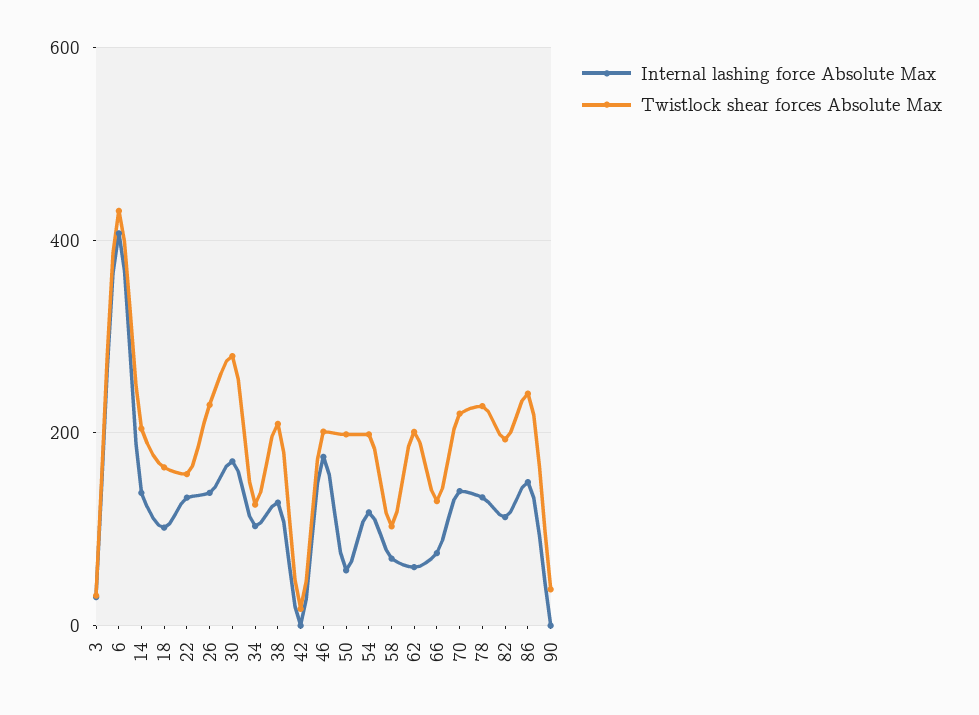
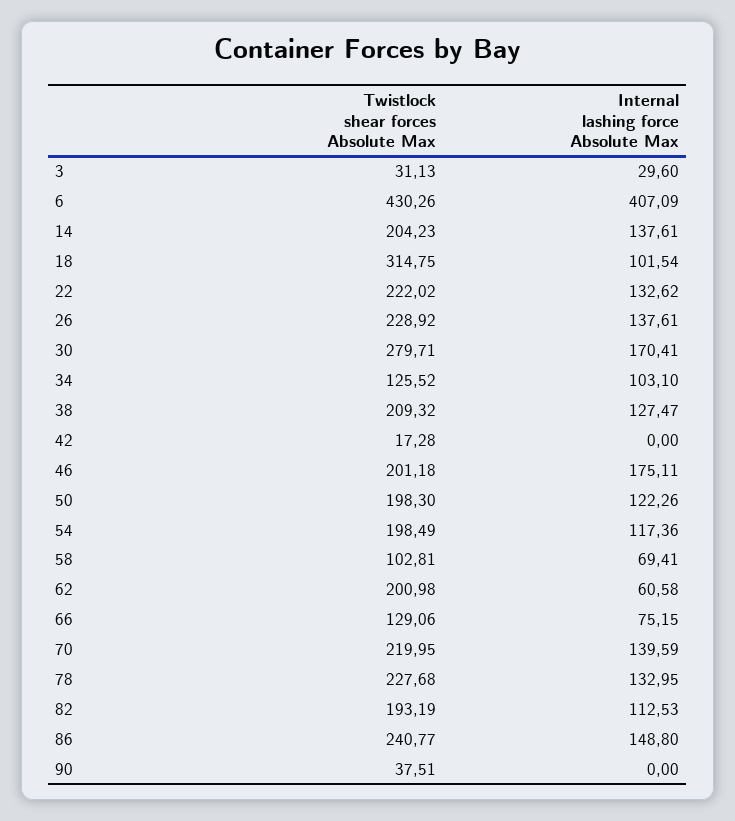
  {
    "Internal lashing force Absolute Max": {
      "3": 29.6,
      "6": 407.09,
      "14": 137.61,
      "18": 101.54,
      "22": 132.62,
      "26": 137.61,
      "30": 170.41,
      "34": 103.1,
      "38": 127.47,
      "42": 0,
      "46": 175.11,
-     "50": 60,
+     "50": 122.26,
      "54": 117.36,
      "58": 69.41,
      "62": 60.58,
      "66": 75.15,
      "70": 139.59,
      "78": 132.95,
      "82": 112.53,
      "86": 148.8,
      "90": 0
    },
    "Twistlock shear forces Absolute Max": {
      "3": 31.13,
      "6": 430.26,
      "14": 204.23,
-     "18": 160,
+     "18": 314.75,
-     "22": 160,
+     "22": 222.02,
      "26": 228.92,
      "30": 279.71,
      "34": 125.52,
      "38": 209.32,
      "42": 17.28,
      "46": 201.18,
      "50": 198.3,
      "54": 198.49,
      "58": 102.81,
      "62": 200.98,
      "66": 129.06,
      "70": 219.95,
      "78": 227.68,
      "82": 193.19,
      "86": 240.77,
      "90": 37.51
    }
  }

